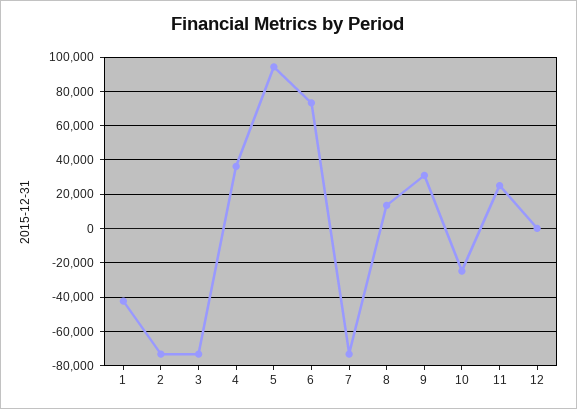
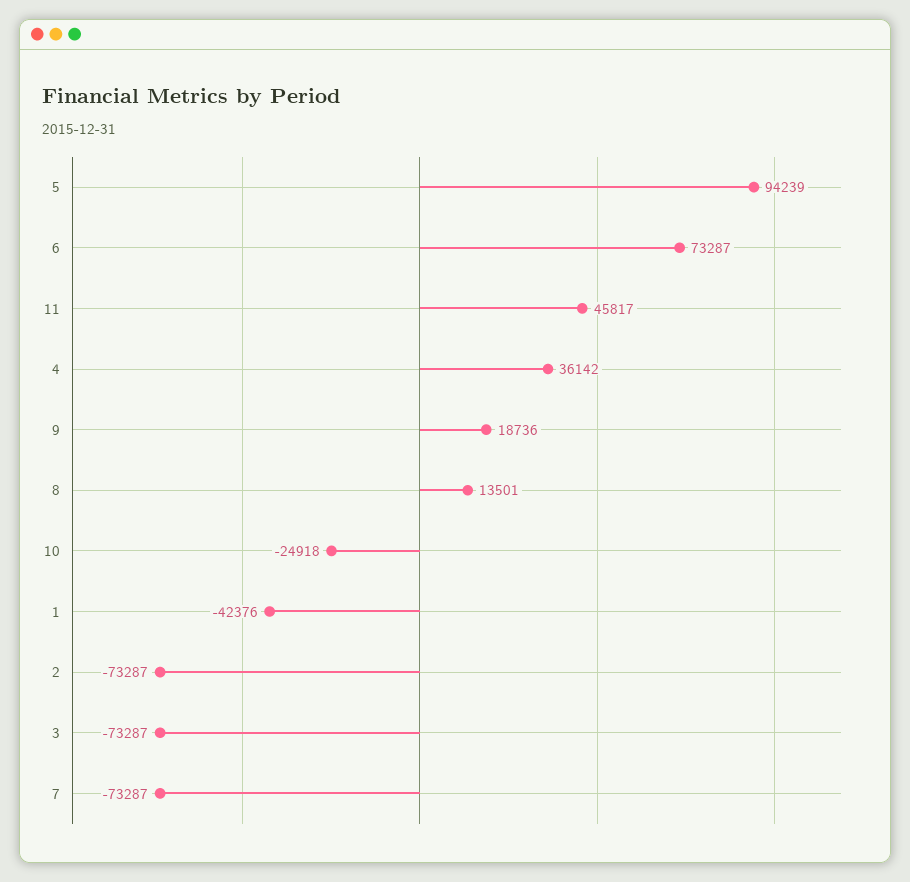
  {
    "1": -42376,
    "2": -73287,
    "3": -73287,
    "4": 36142,
    "5": 94239,
    "6": 73287,
    "7": -73287,
    "8": 13501,
-   "9": 30000,
+   "9": 18736,
    "10": -24918,
-   "11": 25000,
+   "11": 45817
-   "12": 0
  }

